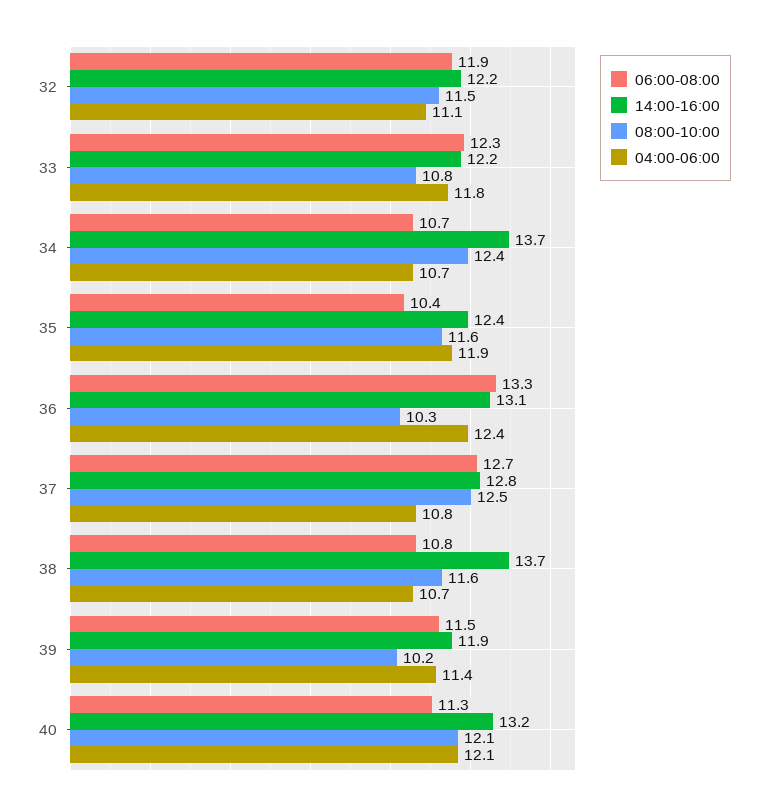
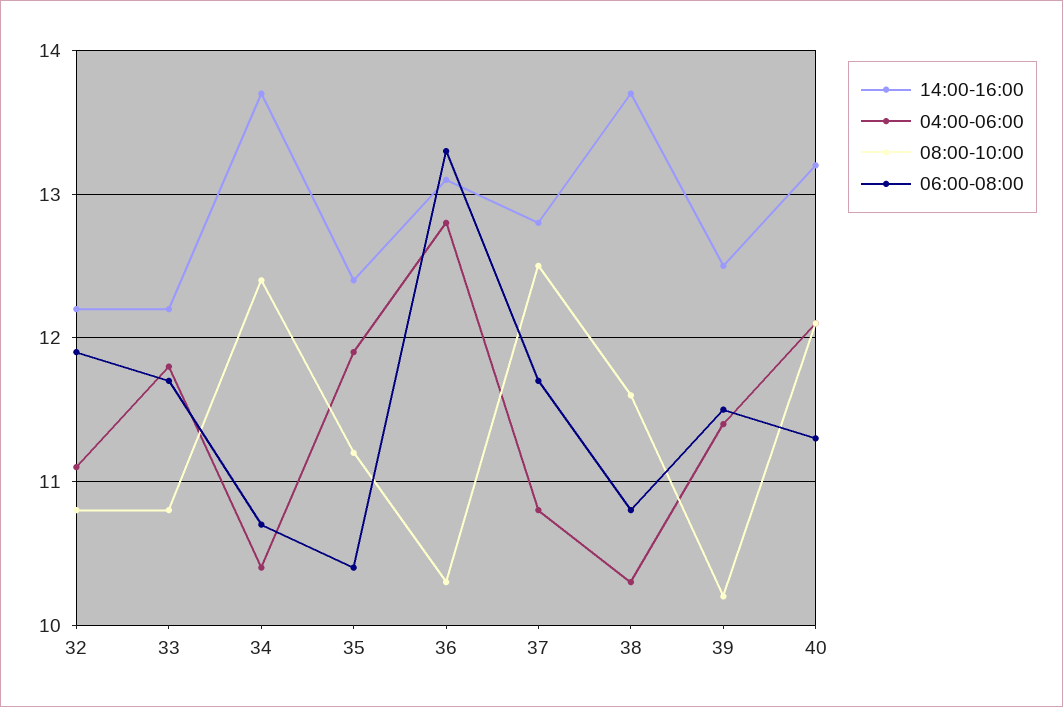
  {
    "06:00-08:00": {
      "32": 11.9,
-     "33": 12.3,
+     "33": 11.7,
      "34": 10.7,
      "35": 10.4,
      "36": 13.3,
-     "37": 12.7,
+     "37": 11.7,
      "38": 10.8,
      "39": 11.5,
      "40": 11.3
    },
    "14:00-16:00": {
      "32": 12.2,
      "33": 12.2,
      "34": 13.7,
      "35": 12.4,
      "36": 13.1,
      "37": 12.8,
      "38": 13.7,
-     "39": 11.9,
+     "39": 12.5,
      "40": 13.2
    },
    "08:00-10:00": {
-     "32": 11.5,
+     "32": 10.8,
      "33": 10.8,
      "34": 12.4,
-     "35": 11.6,
+     "35": 11.2,
      "36": 10.3,
      "37": 12.5,
      "38": 11.6,
      "39": 10.2,
      "40": 12.1
    },
    "04:00-06:00": {
      "32": 11.1,
      "33": 11.8,
-     "34": 10.7,
+     "34": 10.4,
      "35": 11.9,
-     "36": 12.4,
+     "36": 12.8,
      "37": 10.8,
-     "38": 10.7,
+     "38": 10.3,
      "39": 11.4,
      "40": 12.1
    }
  }

